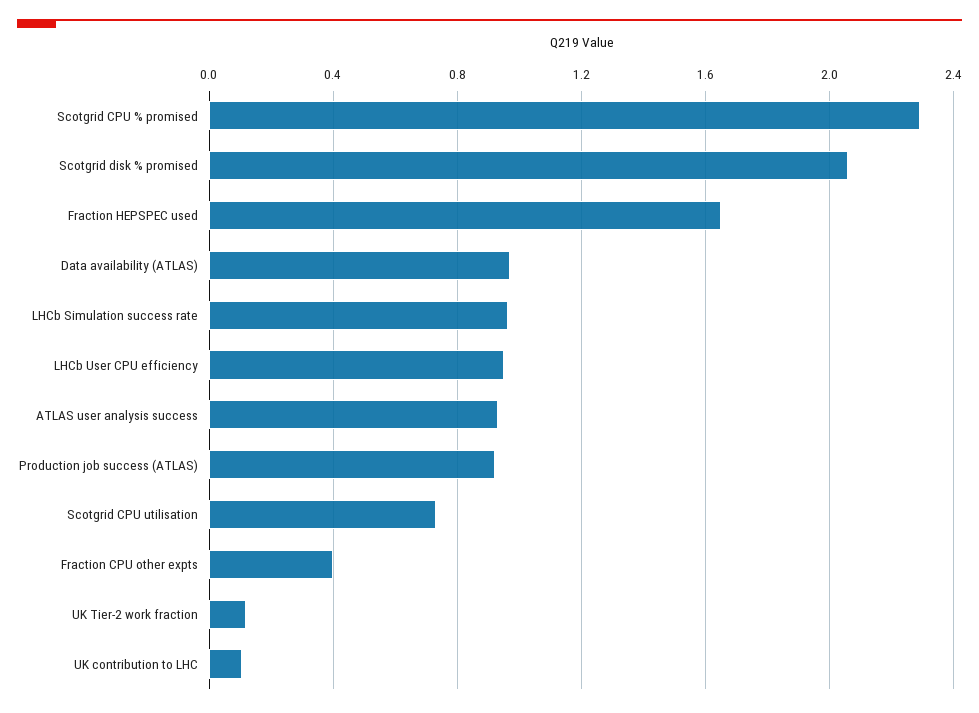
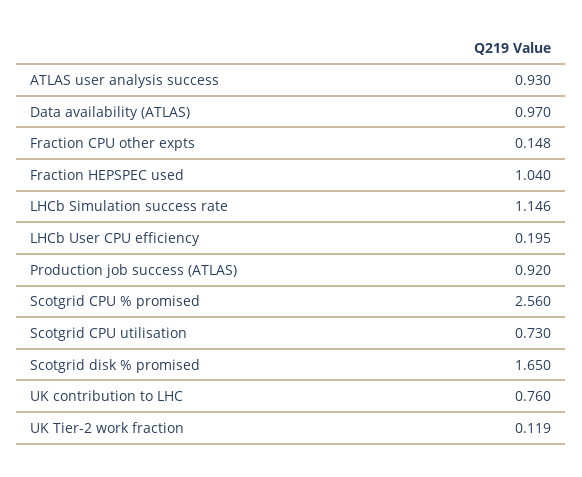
  {
-   "Scotgrid CPU % promised": 2.3,
+   "Scotgrid CPU % promised": 2.56,
-   "Scotgrid disk % promised": 2.05,
+   "Scotgrid disk % promised": 1.65,
-   "Fraction HEPSPEC used": 1.65,
+   "Fraction HEPSPEC used": 1.04,
    "Data availability (ATLAS)": 0.97,
-   "LHCb Simulation success rate": 0.95,
+   "LHCb Simulation success rate": 1.146,
-   "LHCb User CPU efficiency": 0.95,
+   "LHCb User CPU efficiency": 0.195,
    "ATLAS user analysis success": 0.93,
    "Production job success (ATLAS)": 0.92,
    "Scotgrid CPU utilisation": 0.73,
-   "Fraction CPU other expts": 0.4,
+   "Fraction CPU other expts": 0.148,
    "UK Tier-2 work fraction": 0.119,
-   "UK contribution to LHC": 0.1
+   "UK contribution to LHC": 0.76
  }

